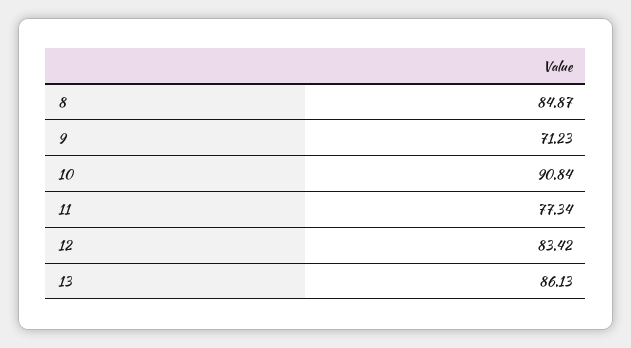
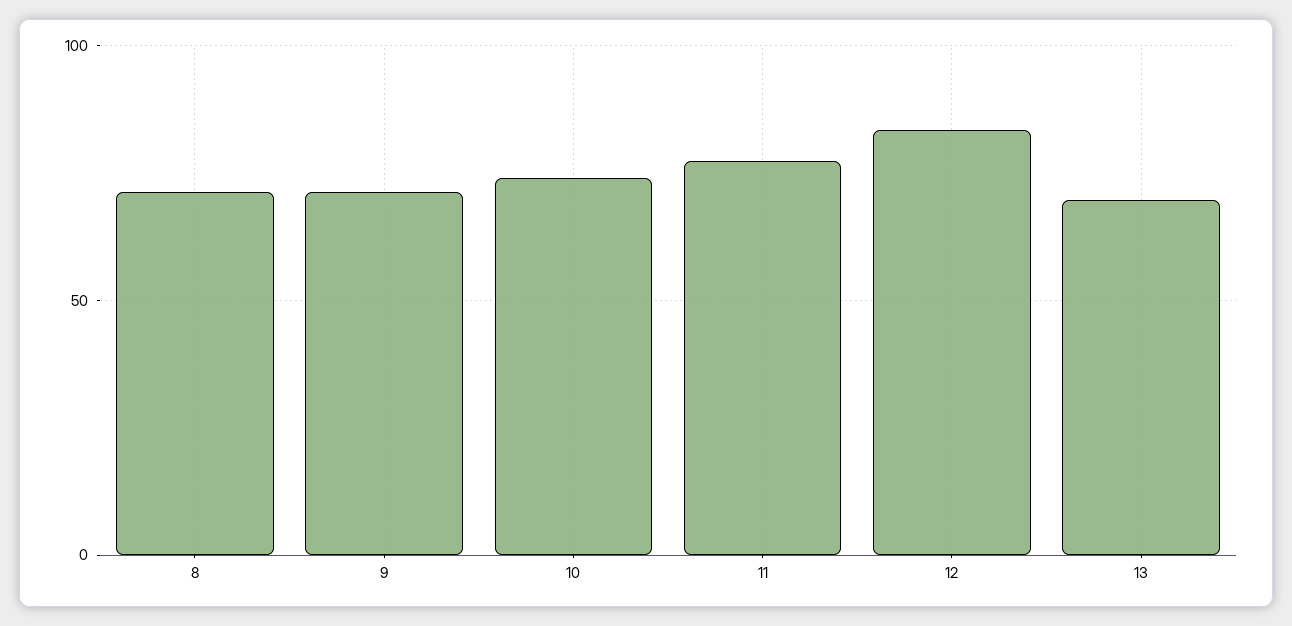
  {
-   "8": 84.87,
+   "8": 70,
    "9": 71.23,
-   "10": 90.84,
+   "10": 75,
    "11": 77.34,
    "12": 83.42,
-   "13": 86.13
+   "13": 70
  }

